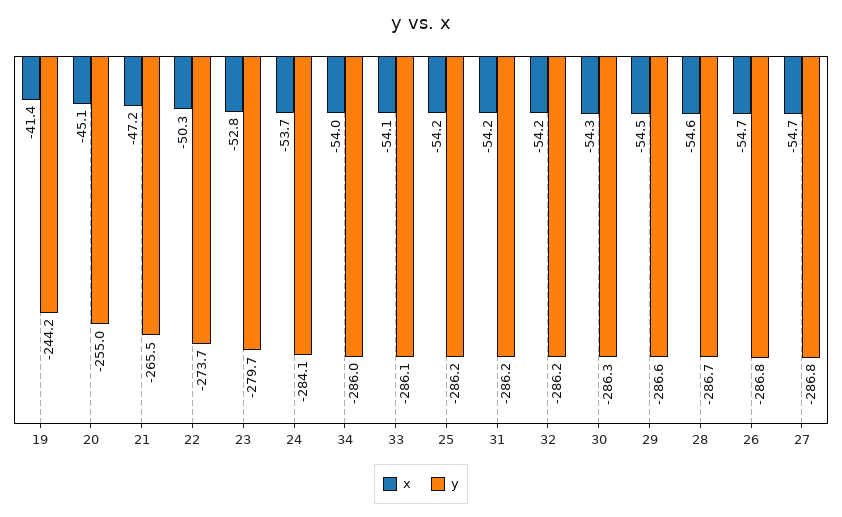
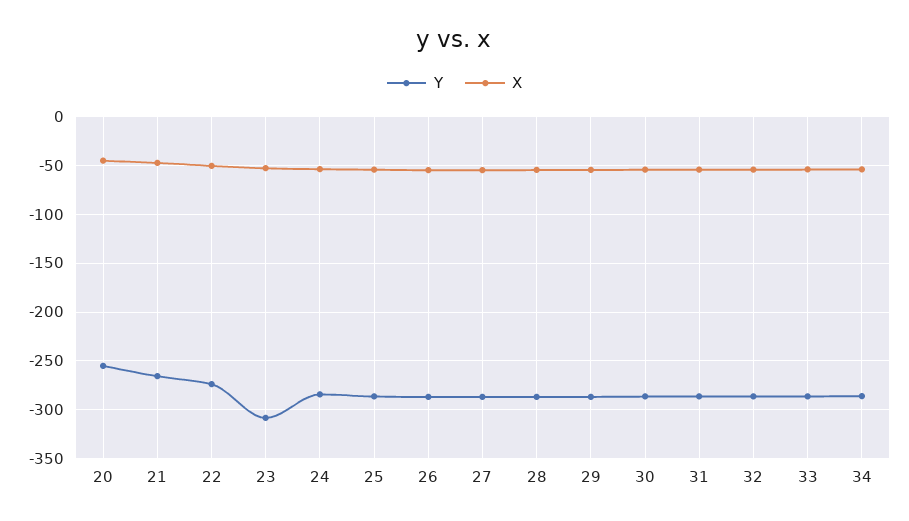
  {
    "x": {
-     "19": -41.4,
      "20": -45.1,
      "21": -47.2,
      "22": -50.3,
      "23": -52.8,
      "24": -53.7,
      "34": -54,
      "33": -54.1,
      "25": -54.2,
      "31": -54.2,
      "32": -54.2,
      "30": -54.3,
      "29": -54.5,
      "28": -54.6,
      "26": -54.7,
      "27": -54.7
    },
    "y": {
-     "19": -244.2,
      "20": -255,
      "21": -265.5,
      "22": -273.7,
-     "23": -279.7,
+     "23": -310,
      "24": -284.1,
      "34": -286,
      "33": -286.1,
      "25": -286.2,
      "31": -286.2,
      "32": -286.2,
      "30": -286.3,
      "29": -286.6,
      "28": -286.7,
      "26": -286.8,
      "27": -286.8
    }
  }

